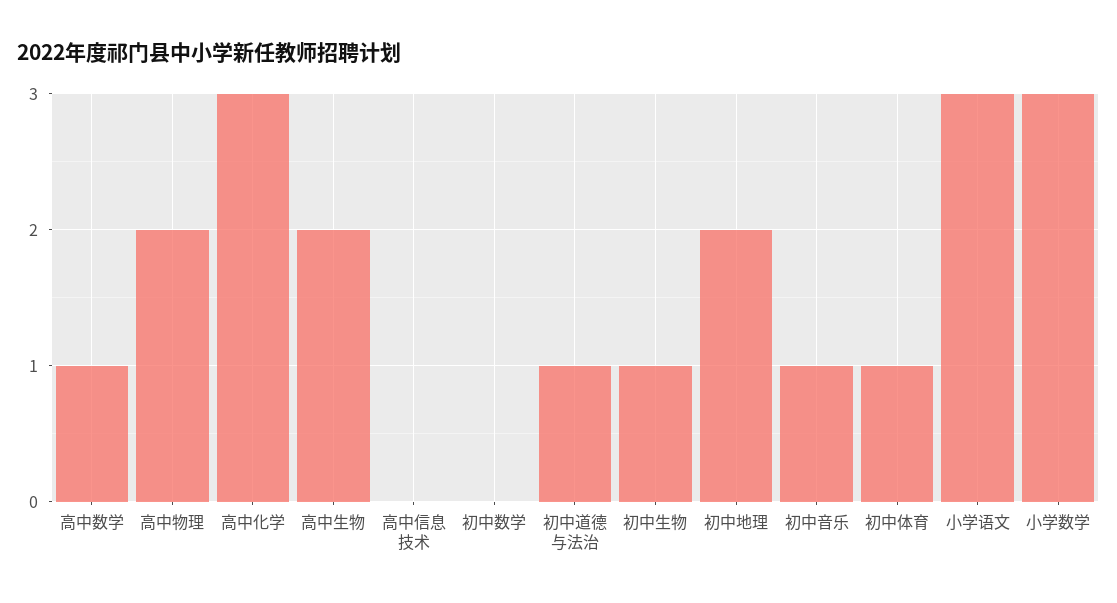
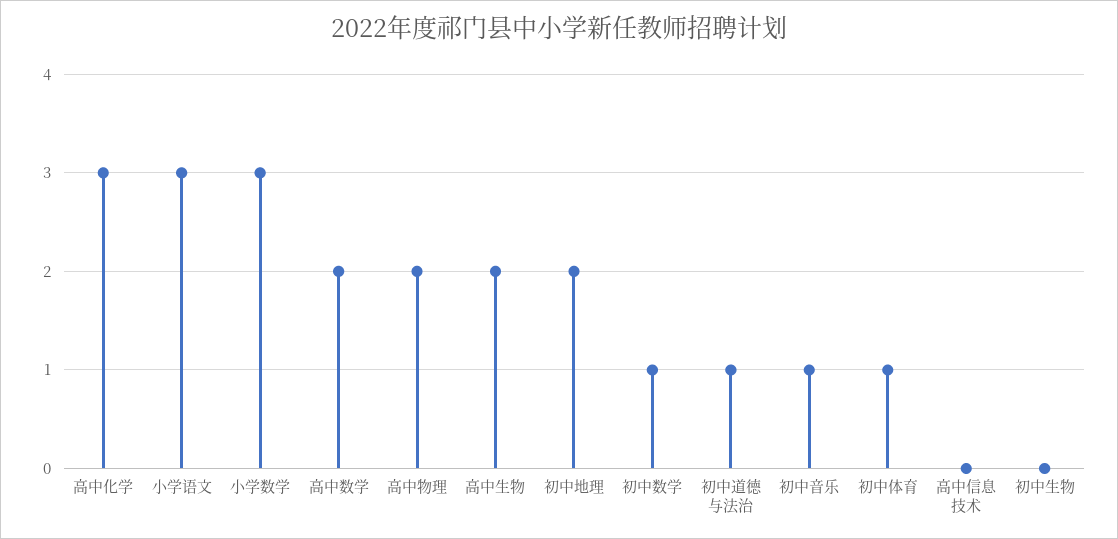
  {
-   "高中数学": 1,
+   "高中数学": 2,
    "高中物理": 2,
    "高中化学": 3,
    "高中生物": 2,
    "高中信息技术": 0,
-   "初中数学": 0,
+   "初中数学": 1,
    "初中道德与法治": 1,
-   "初中生物": 1,
+   "初中生物": 0,
    "初中地理": 2,
    "初中音乐": 1,
    "初中体育": 1,
    "小学语文": 3,
    "小学数学": 3
  }

